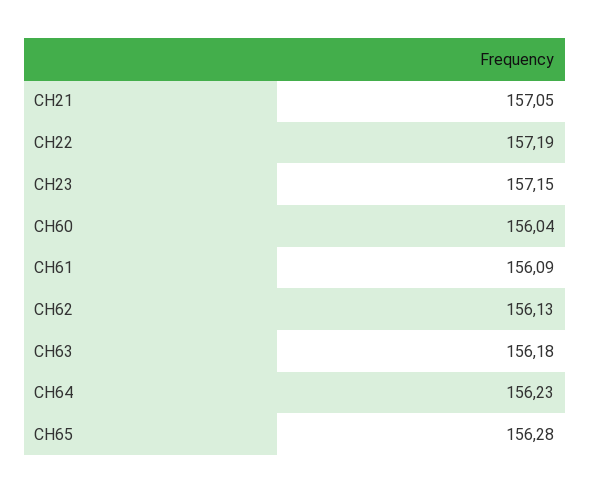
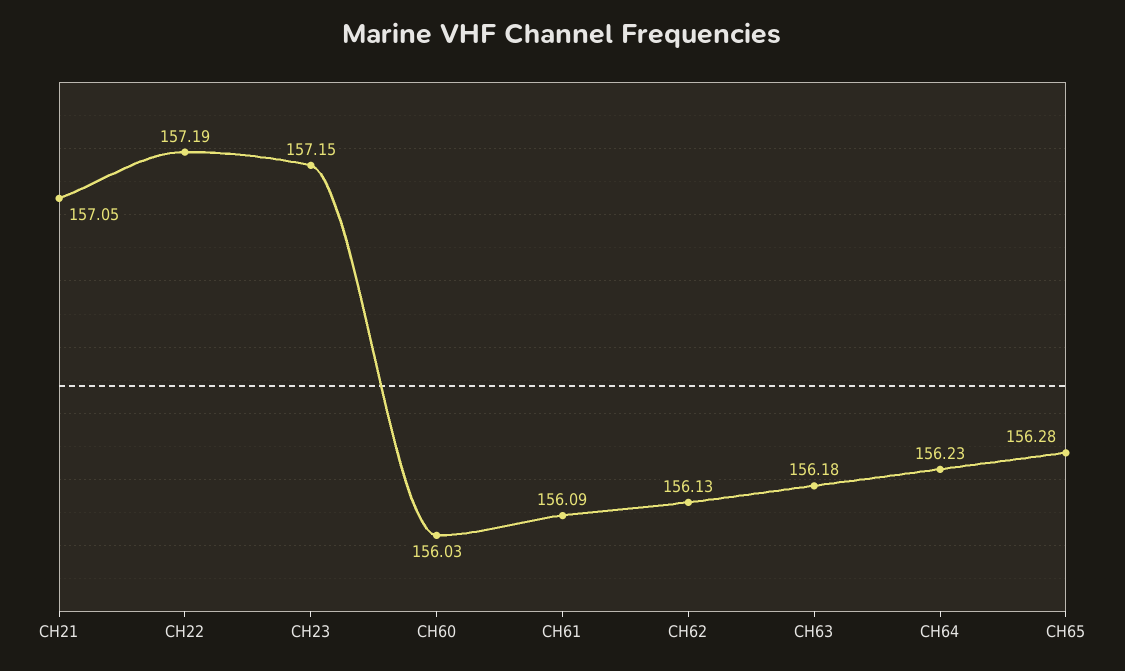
  {
    "CH21": 157.05,
    "CH22": 157.19,
    "CH23": 157.15,
-   "CH60": 156.04,
+   "CH60": 156.03,
    "CH61": 156.09,
    "CH62": 156.13,
    "CH63": 156.18,
    "CH64": 156.23,
    "CH65": 156.28
  }

